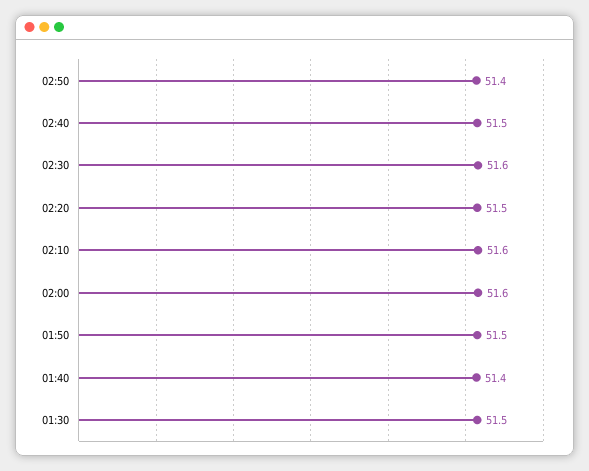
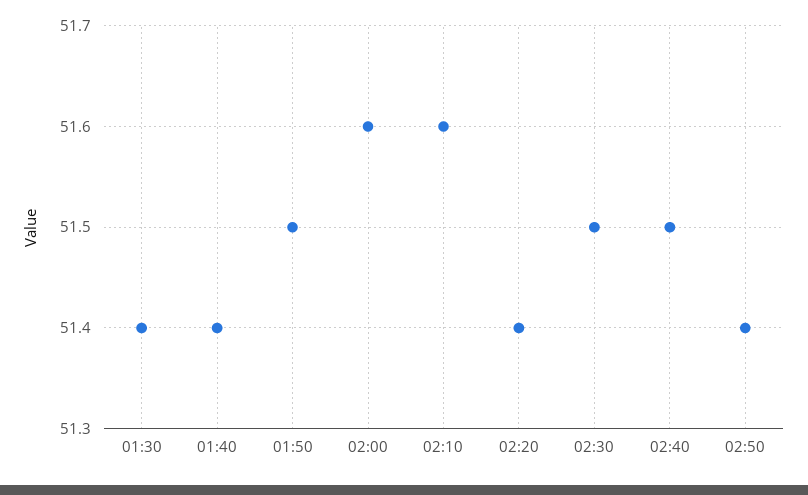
  {
    "02:50": 51.4,
    "02:40": 51.5,
-   "02:30": 51.6,
+   "02:30": 51.5,
-   "02:20": 51.5,
+   "02:20": 51.4,
    "02:10": 51.6,
    "02:00": 51.6,
    "01:50": 51.5,
    "01:40": 51.4,
-   "01:30": 51.5
+   "01:30": 51.4
  }

